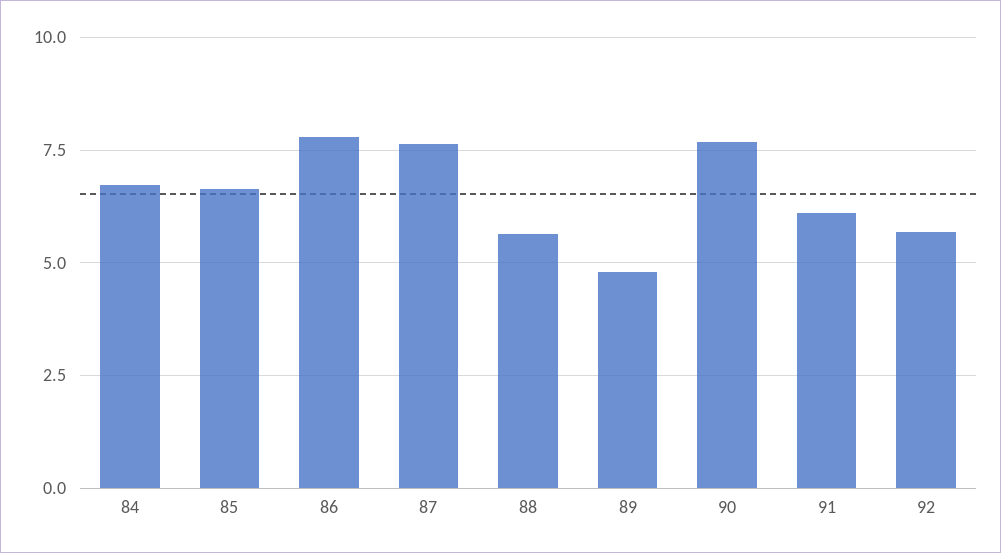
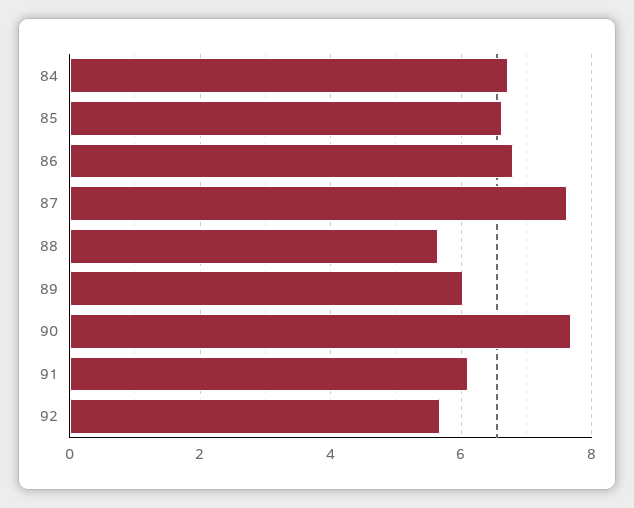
  {
    "84": 6.8,
    "85": 6.6,
-   "86": 7.75,
+   "86": 6.8,
    "87": 7.6,
    "88": 5.6,
-   "89": 4.75,
+   "89": 6,
    "90": 7.6,
    "91": 6.2,
    "92": 5.6
  }

